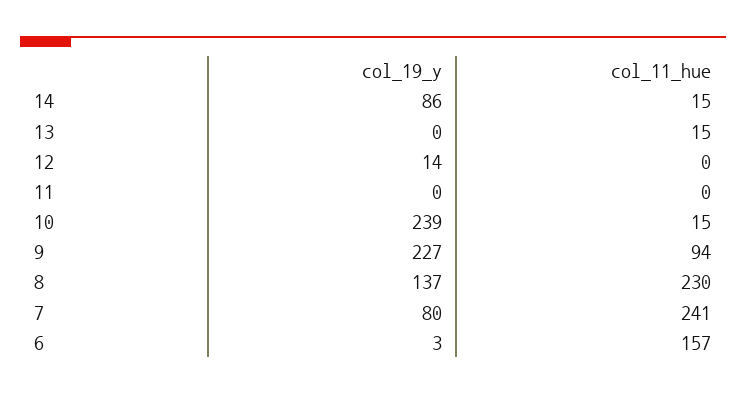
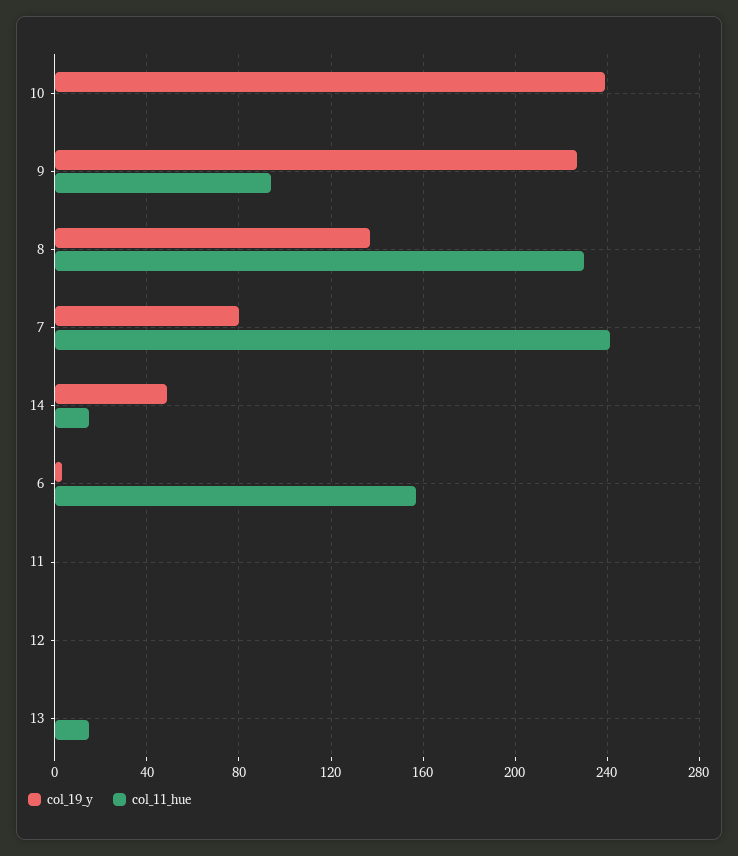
  {
    "col_19_y": {
-     "14": 86,
+     "14": 50,
      "13": 0,
-     "12": 14,
+     "12": 0,
      "11": 0,
      "10": 239,
      "9": 227,
      "8": 137,
      "7": 80,
      "6": 3
    },
    "col_11_hue": {
      "14": 15,
      "13": 15,
      "12": 0,
      "11": 0,
-     "10": 15,
+     "10": 0,
      "9": 94,
      "8": 230,
      "7": 241,
      "6": 157
    }
  }

